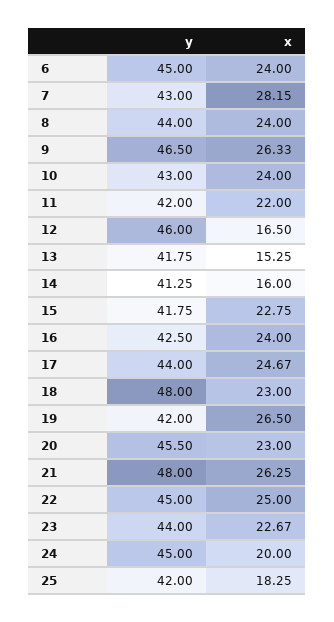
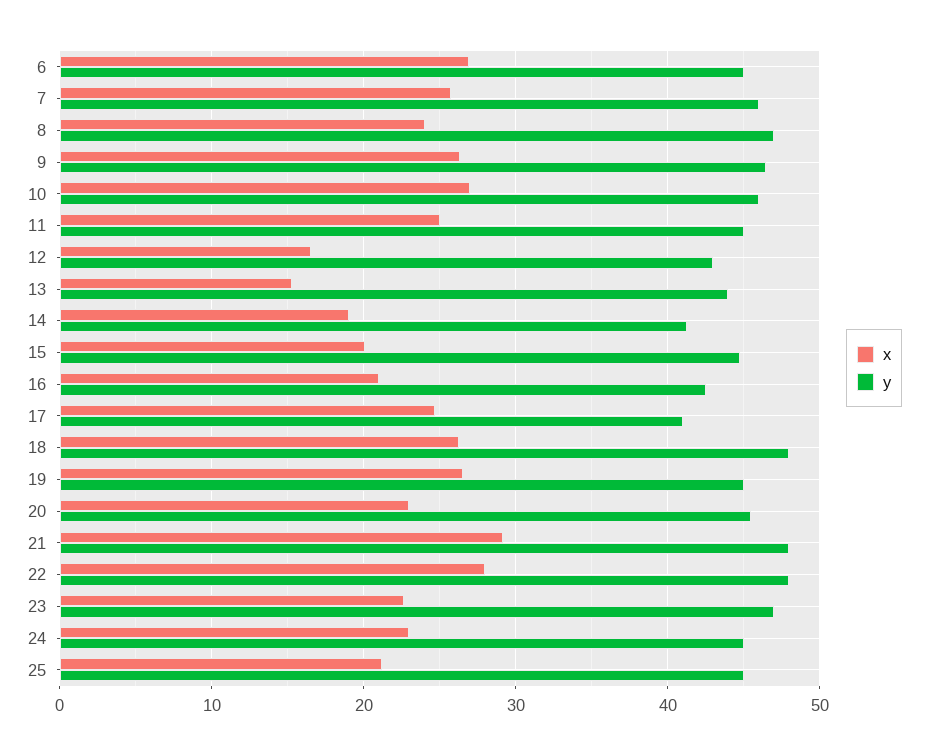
  {
    "y": {
      "6": 45,
-     "7": 43,
+     "7": 46,
-     "8": 44,
+     "8": 47,
      "9": 46.5,
-     "10": 43,
+     "10": 46,
-     "11": 42,
+     "11": 45,
-     "12": 46,
+     "12": 43,
-     "13": 41.75,
+     "13": 44,
      "14": 41.25,
-     "15": 41.75,
+     "15": 45,
      "16": 42.5,
-     "17": 44,
+     "17": 41,
      "18": 48,
-     "19": 42,
+     "19": 45,
      "20": 45.5,
      "21": 48,
-     "22": 45,
+     "22": 48,
-     "23": 44,
+     "23": 47,
      "24": 45,
-     "25": 42
+     "25": 45
    },
    "x": {
-     "6": 24,
+     "6": 27,
-     "7": 28.15,
+     "7": 26,
      "8": 24,
      "9": 26.33,
-     "10": 24,
+     "10": 27,
-     "11": 22,
+     "11": 25,
      "12": 16.5,
      "13": 15.25,
-     "14": 16,
+     "14": 19,
-     "15": 22.75,
+     "15": 20,
-     "16": 24,
+     "16": 21,
      "17": 24.67,
-     "18": 23,
+     "18": 26,
      "19": 26.5,
      "20": 23,
-     "21": 26.25,
+     "21": 29,
-     "22": 25,
+     "22": 28,
      "23": 22.67,
-     "24": 20,
+     "24": 23,
-     "25": 18.25
+     "25": 21
    }
  }

